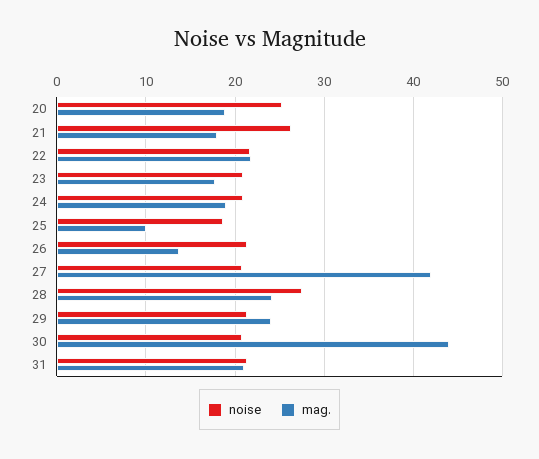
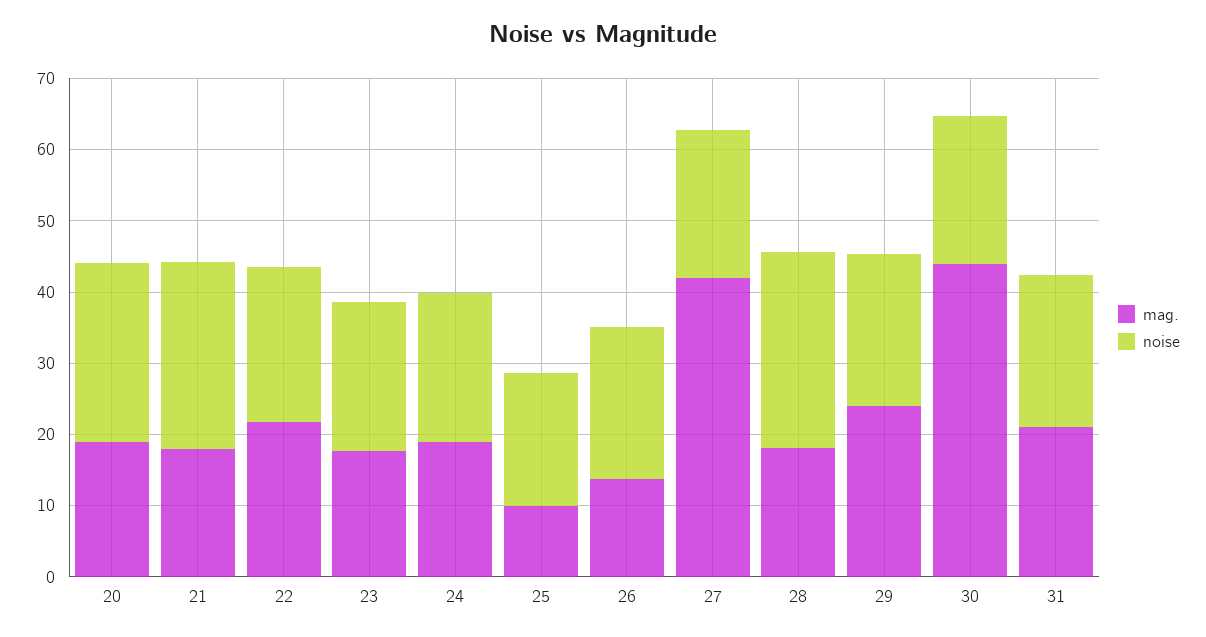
  {
    "noise": {
      "20": 25,
      "21": 26,
      "22": 22,
      "23": 21,
      "24": 21,
      "25": 19,
      "26": 21,
      "27": 21,
      "28": 28,
      "29": 21,
      "30": 21,
      "31": 21
    },
    "mag.": {
      "20": 19,
      "21": 18,
      "22": 22,
      "23": 18,
      "24": 19,
      "25": 10,
      "26": 14,
      "27": 42,
-     "28": 24,
+     "28": 18,
      "29": 24,
      "30": 44,
      "31": 21
    }
  }

